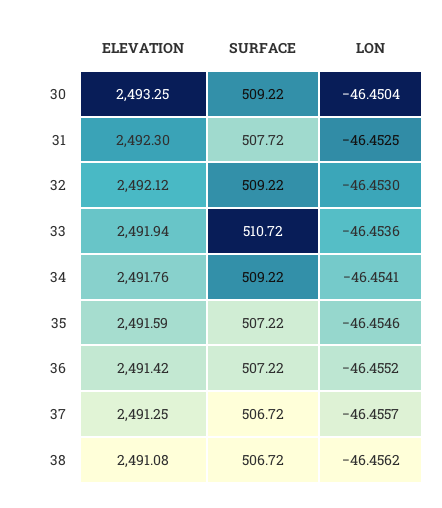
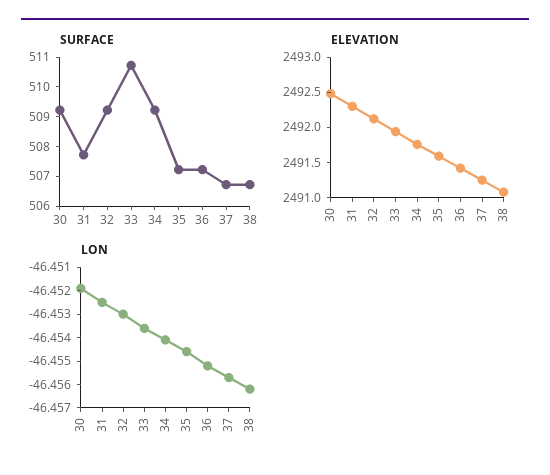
  {
    "ELEVATION": {
-     "30": 2493.25,
+     "30": 2492.5,
      "31": 2492.3,
      "32": 2492.12,
      "33": 2491.94,
      "34": 2491.76,
      "35": 2491.59,
      "36": 2491.42,
      "37": 2491.25,
      "38": 2491.08
    },
    "SURFACE": {
      "30": 509.22,
      "31": 507.72,
      "32": 509.22,
      "33": 510.72,
      "34": 509.22,
      "35": 507.22,
      "36": 507.22,
      "37": 506.72,
      "38": 506.72
    },
    "LON": {
-     "30": -46.4504,
+     "30": -46.452,
      "31": -46.4525,
      "32": -46.453,
      "33": -46.4536,
      "34": -46.4541,
      "35": -46.4546,
      "36": -46.4552,
      "37": -46.4557,
      "38": -46.4562
    }
  }

